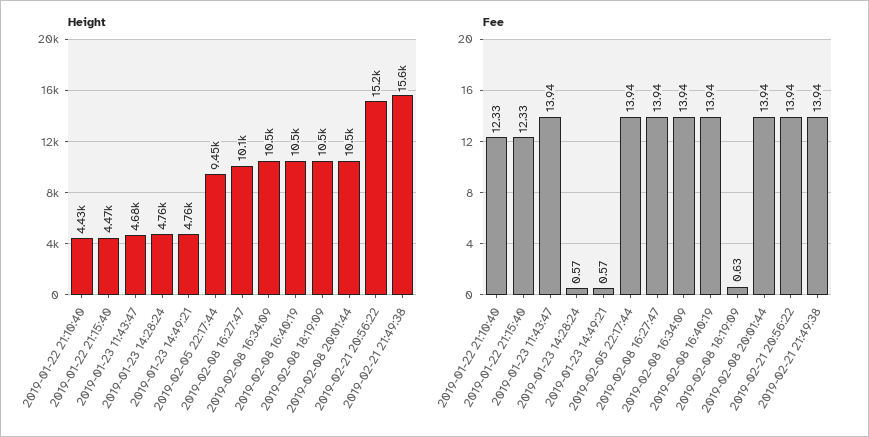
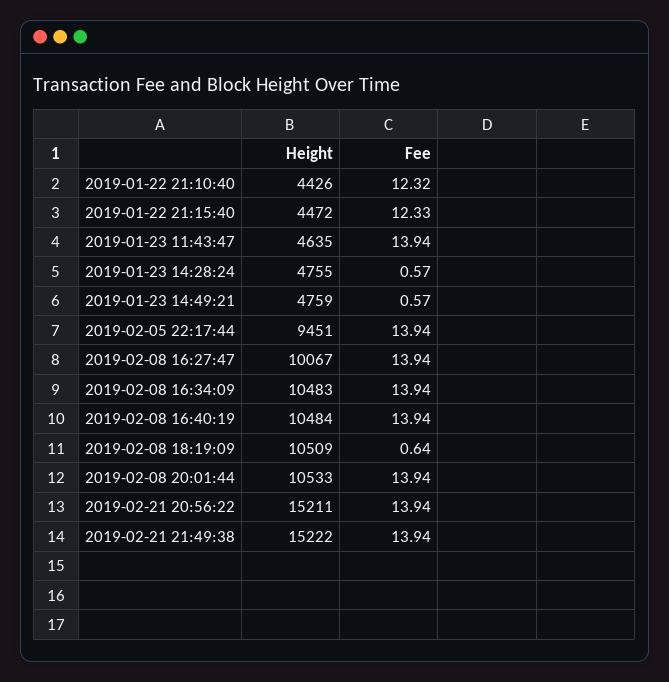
  {
    "Height": {
      "2019-01-22 21:10:40": 4426,
      "2019-01-22 21:15:40": 4472,
-     "2019-01-23 11:43:47": 4680,
+     "2019-01-23 11:43:47": 4635,
      "2019-01-23 14:28:24": 4755,
      "2019-01-23 14:49:21": 4759,
      "2019-02-05 22:17:44": 9451,
      "2019-02-08 16:27:47": 10067,
      "2019-02-08 16:34:09": 10483,
      "2019-02-08 16:40:19": 10484,
      "2019-02-08 18:19:09": 10509,
      "2019-02-08 20:01:44": 10533,
      "2019-02-21 20:56:22": 15211,
-     "2019-02-21 21:49:38": 15600
+     "2019-02-21 21:49:38": 15222
    },
    "Fee": {
-     "2019-01-22 21:10:40": 12.33,
+     "2019-01-22 21:10:40": 12.32,
      "2019-01-22 21:15:40": 12.33,
      "2019-01-23 11:43:47": 13.94,
      "2019-01-23 14:28:24": 0.57,
      "2019-01-23 14:49:21": 0.57,
      "2019-02-05 22:17:44": 13.94,
      "2019-02-08 16:27:47": 13.94,
      "2019-02-08 16:34:09": 13.94,
      "2019-02-08 16:40:19": 13.94,
-     "2019-02-08 18:19:09": 0.63,
+     "2019-02-08 18:19:09": 0.64,
      "2019-02-08 20:01:44": 13.94,
      "2019-02-21 20:56:22": 13.94,
      "2019-02-21 21:49:38": 13.94
    }
  }

